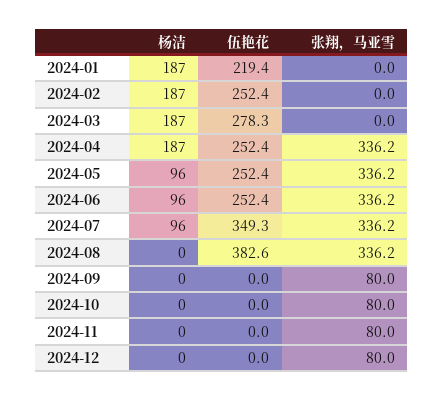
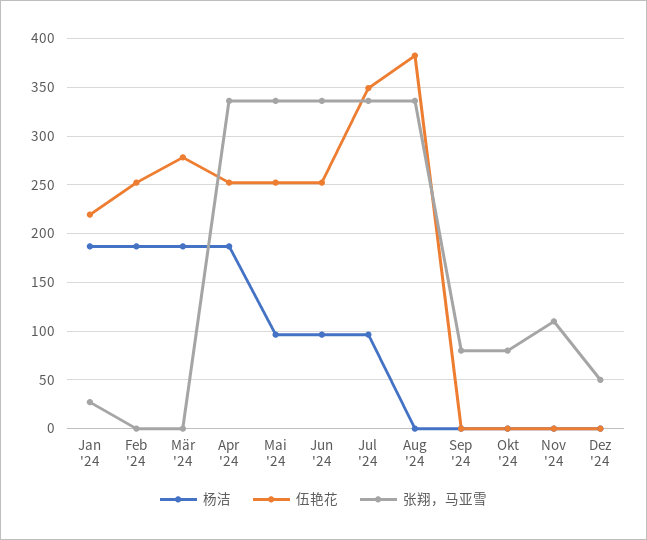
  {
    "杨洁": {
      "2024-01": 187,
      "2024-02": 187,
      "2024-03": 187,
      "2024-04": 187,
      "2024-05": 96,
      "2024-06": 96,
      "2024-07": 96,
      "2024-08": 0,
      "2024-09": 0,
      "2024-10": 0,
      "2024-11": 0,
      "2024-12": 0
    },
    "伍艳花": {
      "2024-01": 219.4,
      "2024-02": 252.4,
      "2024-03": 278.3,
      "2024-04": 252.4,
      "2024-05": 252.4,
      "2024-06": 252.4,
      "2024-07": 349.3,
      "2024-08": 382.6,
      "2024-09": 0,
      "2024-10": 0,
      "2024-11": 0,
      "2024-12": 0
    },
    "张翔，马亚雪": {
-     "2024-01": 0,
+     "2024-01": 30,
      "2024-02": 0,
      "2024-03": 0,
      "2024-04": 336.2,
      "2024-05": 336.2,
      "2024-06": 336.2,
      "2024-07": 336.2,
      "2024-08": 336.2,
      "2024-09": 80,
      "2024-10": 80,
-     "2024-11": 80,
+     "2024-11": 110,
-     "2024-12": 80
+     "2024-12": 50
    }
  }

